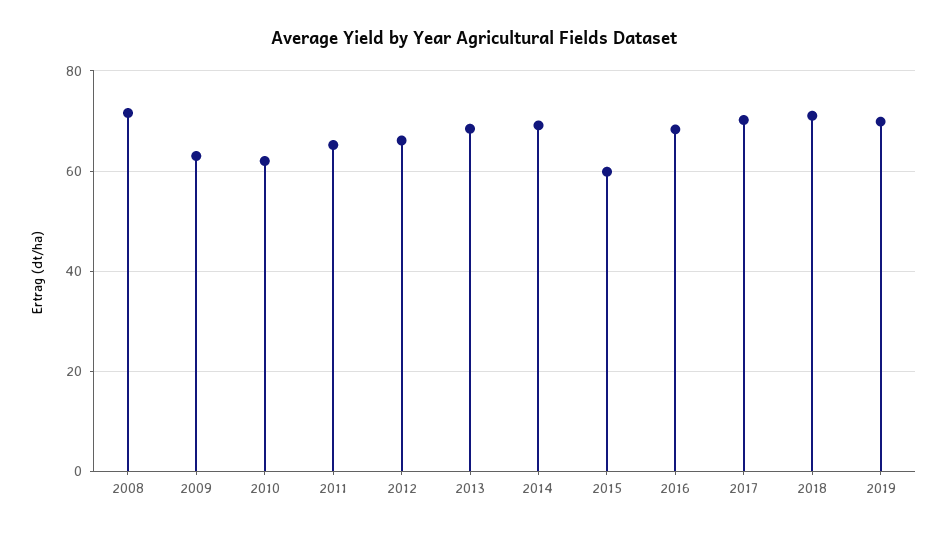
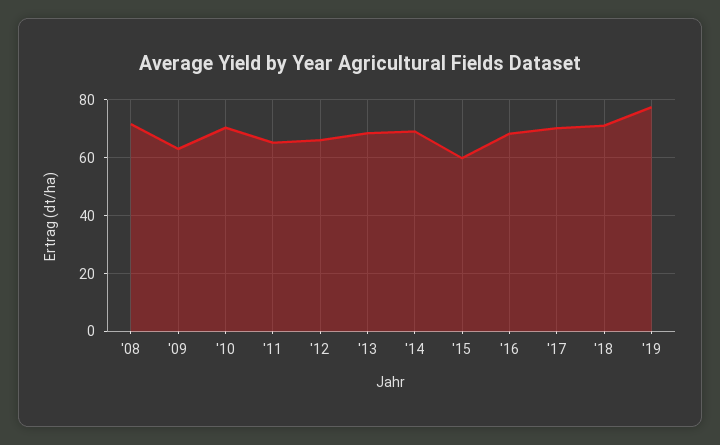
  {
    "2008": 72,
    "2009": 64,
-   "2010": 62,
+   "2010": 70,
    "2011": 66,
    "2012": 66,
    "2013": 68,
    "2014": 70,
    "2015": 60,
    "2016": 68,
    "2017": 70,
    "2018": 72,
-   "2019": 70
+   "2019": 77.5
  }

